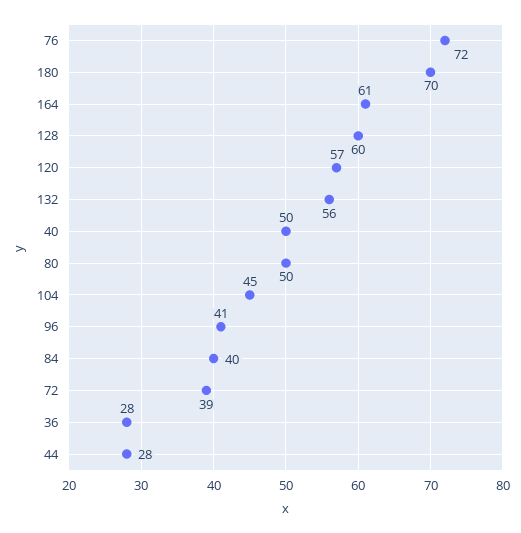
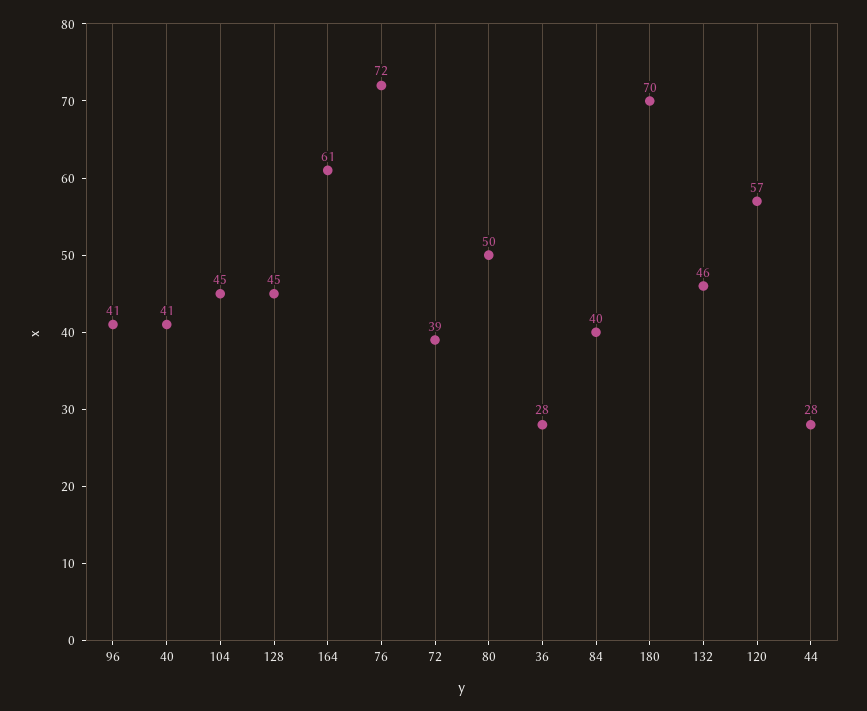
  {
    "76": 72,
    "180": 70,
    "164": 61,
-   "128": 60,
+   "128": 45,
    "120": 57,
-   "132": 56,
+   "132": 46,
-   "40": 50,
+   "40": 41,
    "80": 50,
    "104": 45,
    "96": 41,
    "84": 40,
    "72": 39,
    "36": 28,
    "44": 28
  }

